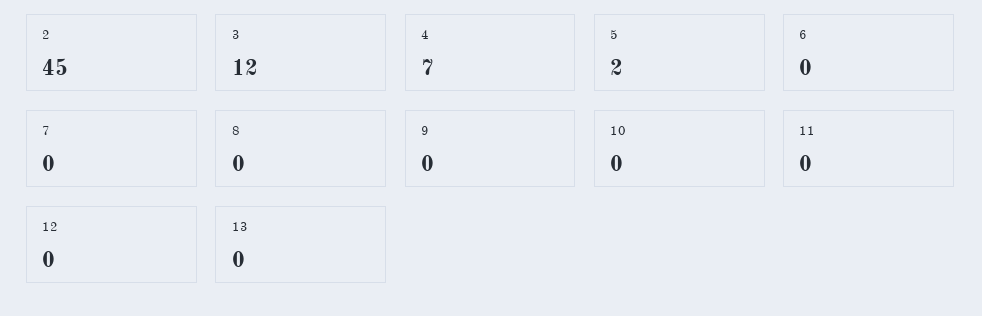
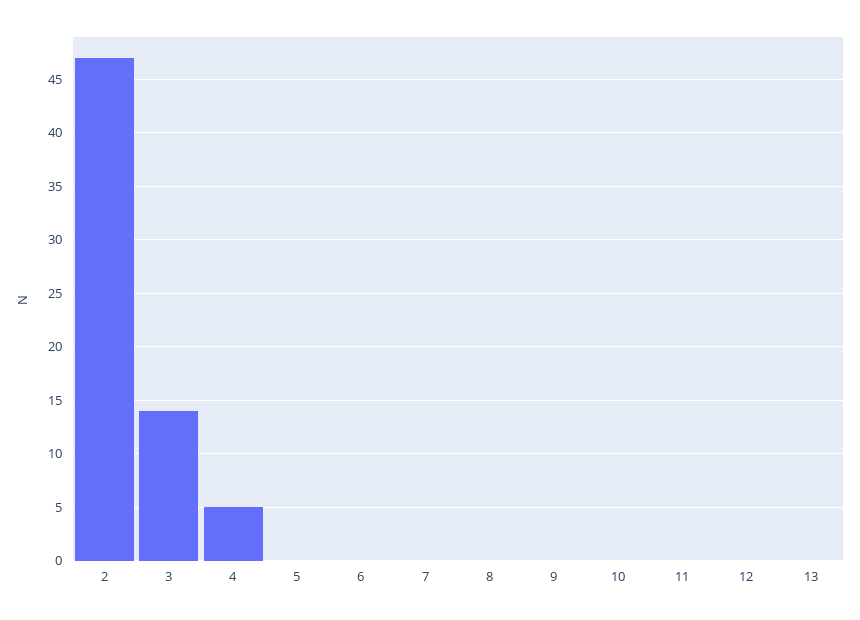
  {
-   "2": 45,
+   "2": 47,
-   "3": 12,
+   "3": 14,
-   "4": 7,
+   "4": 5,
-   "5": 2,
+   "5": 0,
    "6": 0,
    "7": 0,
    "8": 0,
    "9": 0,
    "10": 0,
    "11": 0,
    "12": 0,
    "13": 0
  }

